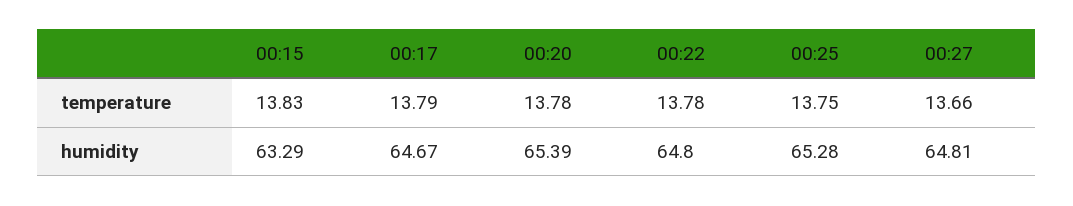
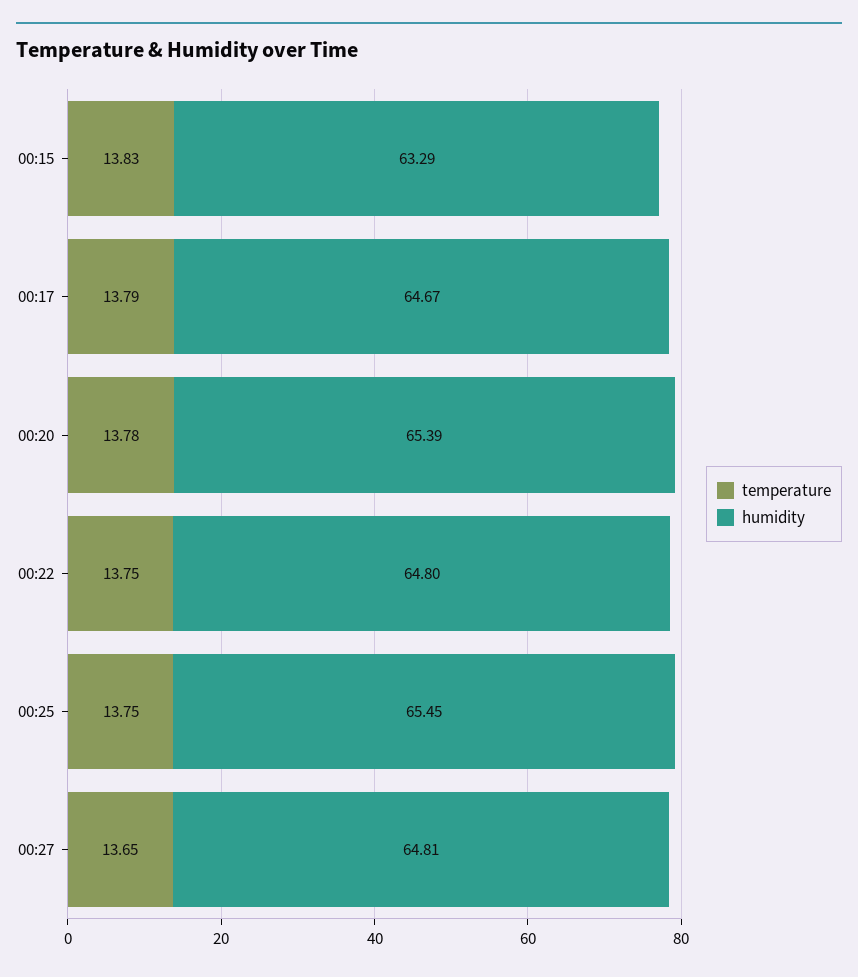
  {
    "temperature": {
      "00:15": 13.83,
      "00:17": 13.79,
      "00:20": 13.78,
-     "00:22": 13.78,
+     "00:22": 13.75,
      "00:25": 13.75,
-     "00:27": 13.66
+     "00:27": 13.65
    },
    "humidity": {
      "00:15": 63.29,
      "00:17": 64.67,
      "00:20": 65.39,
      "00:22": 64.8,
-     "00:25": 65.28,
+     "00:25": 65.45,
      "00:27": 64.81
    }
  }

